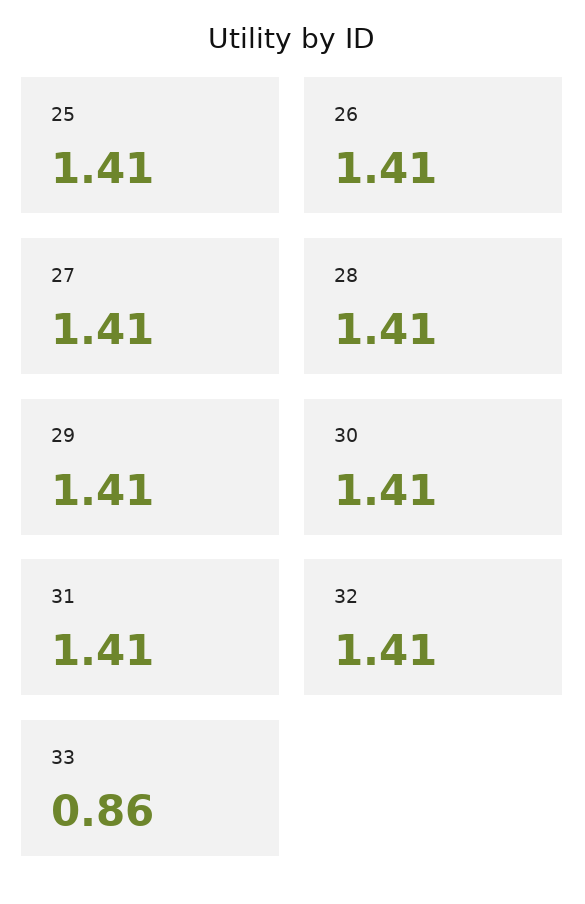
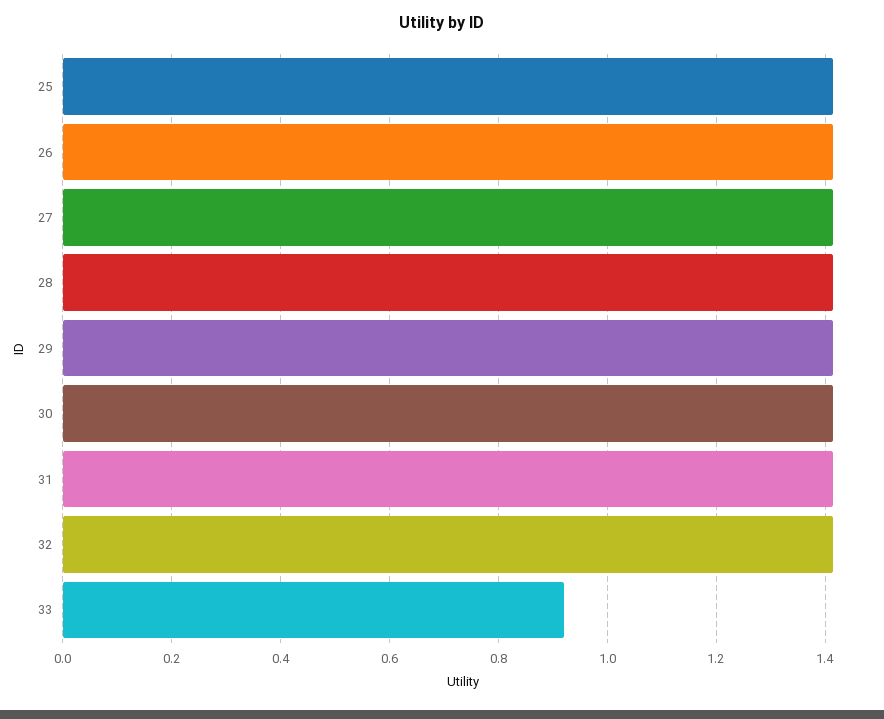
  {
    "25": 1.41,
    "26": 1.41,
    "27": 1.41,
    "28": 1.41,
    "29": 1.41,
    "30": 1.41,
    "31": 1.41,
    "32": 1.41,
-   "33": 0.86
+   "33": 0.92
  }

